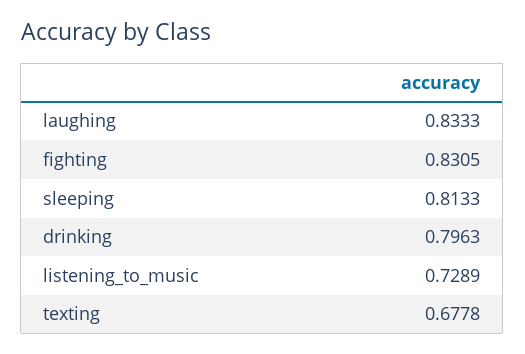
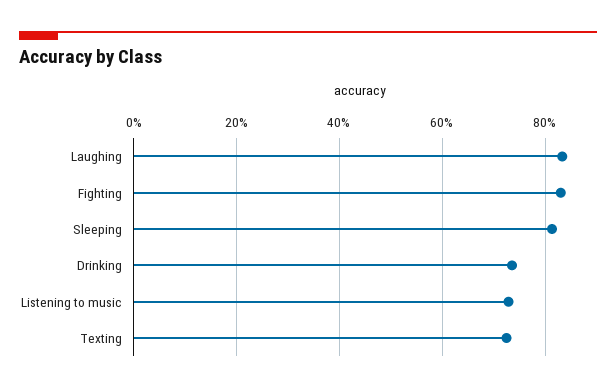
  {
    "laughing": 0.8333,
    "fighting": 0.8305,
    "sleeping": 0.8133,
-   "drinking": 0.7963,
+   "drinking": 0.74,
    "listening_to_music": 0.7289,
-   "texting": 0.6778
+   "texting": 0.72
  }

